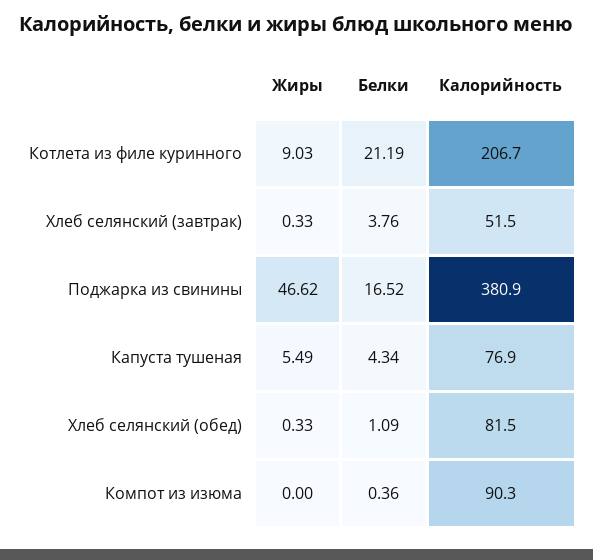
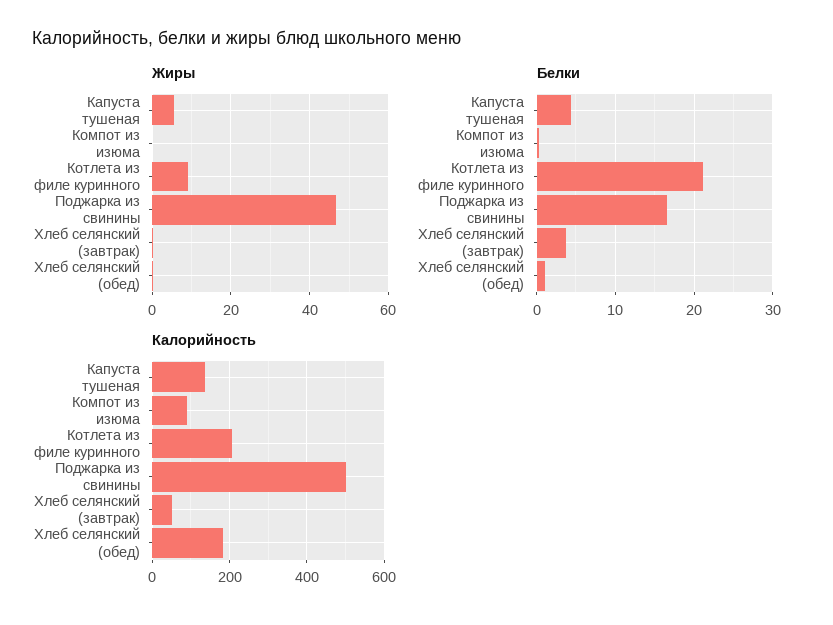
  {
    "Жиры": {
      "Котлета из филе куринного": 9.03,
      "Хлеб селянский (завтрак)": 0.33,
      "Поджарка из свинины": 46.62,
      "Капуста тушеная": 5.49,
      "Хлеб селянский (обед)": 0.33,
      "Компот из изюма": 0
    },
    "Белки": {
      "Котлета из филе куринного": 21.19,
      "Хлеб селянский (завтрак)": 3.76,
      "Поджарка из свинины": 16.52,
      "Капуста тушеная": 4.34,
      "Хлеб селянский (обед)": 1.09,
      "Компот из изюма": 0.36
    },
    "Калорийность": {
      "Котлета из филе куринного": 206.7,
      "Хлеб селянский (завтрак)": 51.5,
-     "Поджарка из свинины": 380.9,
+     "Поджарка из свинины": 500,
-     "Капуста тушеная": 76.9,
+     "Капуста тушеная": 140,
-     "Хлеб селянский (обед)": 81.5,
+     "Хлеб селянский (обед)": 180,
      "Компот из изюма": 90.3
    }
  }

